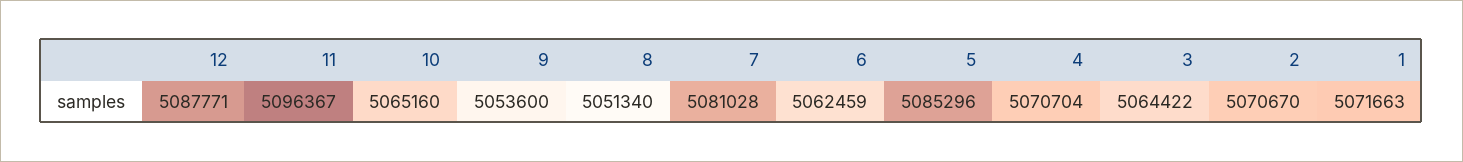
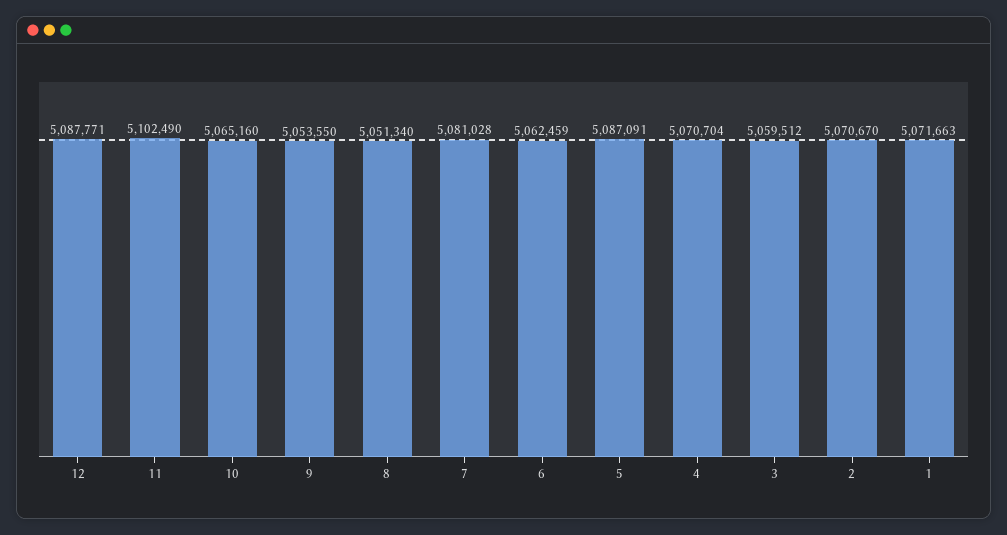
  {
    "12": 5087771,
-   "11": 5096367,
+   "11": 5102490,
    "10": 5065160,
-   "9": 5053600,
+   "9": 5053550,
    "8": 5051340,
    "7": 5081028,
    "6": 5062459,
-   "5": 5085296,
+   "5": 5087091,
    "4": 5070704,
-   "3": 5064422,
+   "3": 5059512,
    "2": 5070670,
    "1": 5071663
  }

